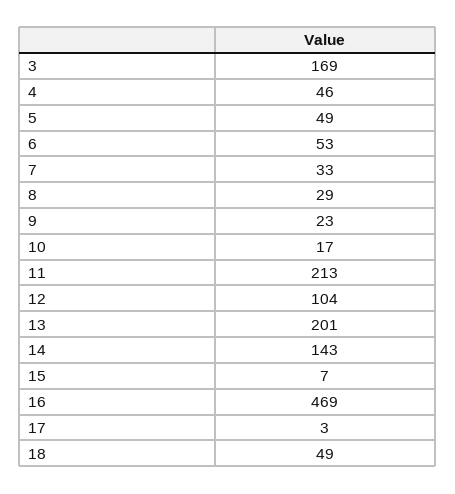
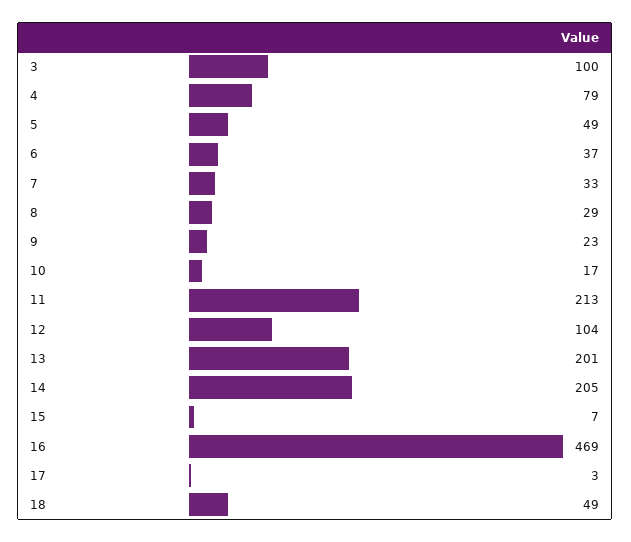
  {
-   "3": 169,
+   "3": 100,
-   "4": 46,
+   "4": 79,
    "5": 49,
-   "6": 53,
+   "6": 37,
    "7": 33,
    "8": 29,
    "9": 23,
    "10": 17,
    "11": 213,
    "12": 104,
    "13": 201,
-   "14": 143,
+   "14": 205,
    "15": 7,
    "16": 469,
    "17": 3,
    "18": 49
  }

